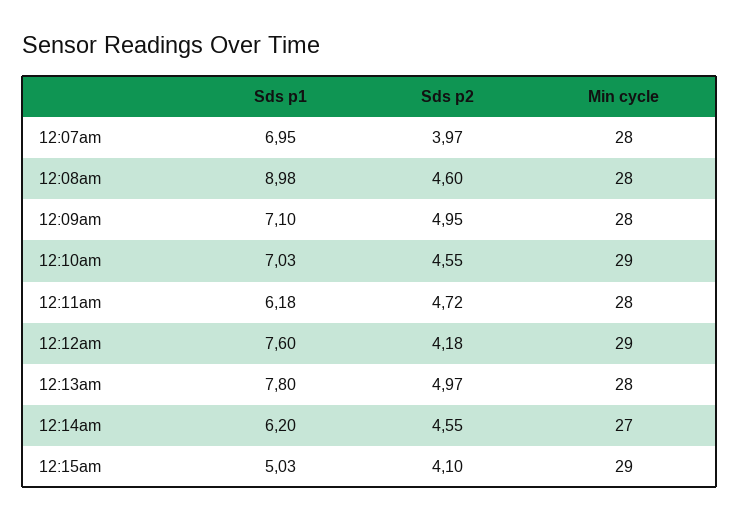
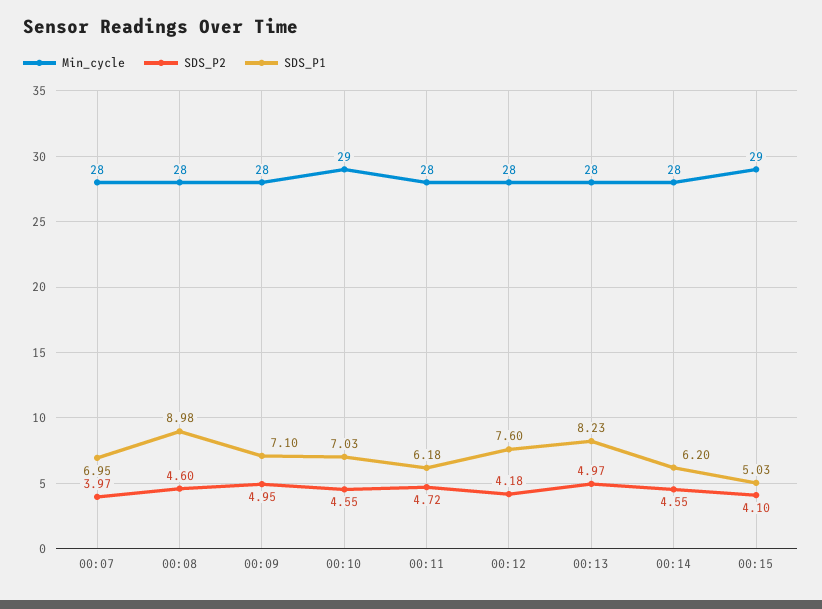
  {
    "Sds p1": {
      "12:07am": 6.95,
      "12:08am": 8.98,
      "12:09am": 7.1,
      "12:10am": 7.03,
      "12:11am": 6.18,
      "12:12am": 7.6,
-     "12:13am": 7.8,
+     "12:13am": 8.23,
      "12:14am": 6.2,
      "12:15am": 5.03
    },
    "Sds p2": {
      "12:07am": 3.97,
      "12:08am": 4.6,
      "12:09am": 4.95,
      "12:10am": 4.55,
      "12:11am": 4.72,
      "12:12am": 4.18,
      "12:13am": 4.97,
      "12:14am": 4.55,
      "12:15am": 4.1
    },
    "Min cycle": {
      "12:07am": 28,
      "12:08am": 28,
      "12:09am": 28,
      "12:10am": 29,
      "12:11am": 28,
-     "12:12am": 29,
+     "12:12am": 28,
      "12:13am": 28,
-     "12:14am": 27,
+     "12:14am": 28,
      "12:15am": 29
    }
  }

